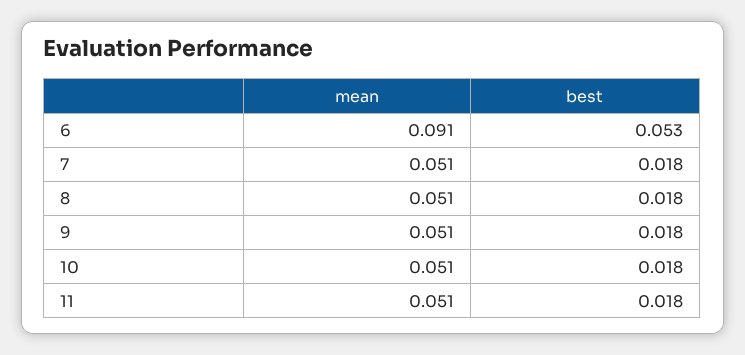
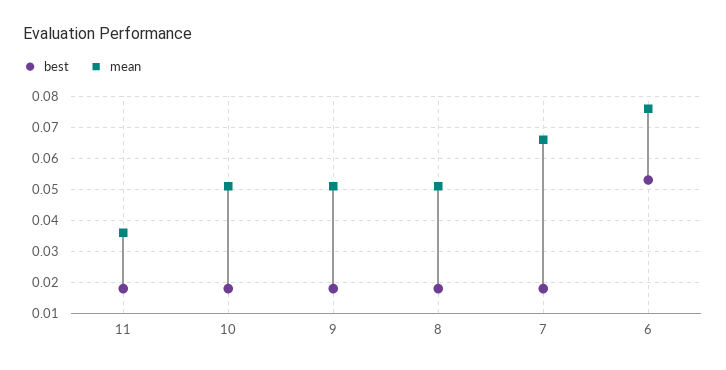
  {
    "mean": {
-     "6": 0.091,
+     "6": 0.075,
-     "7": 0.051,
+     "7": 0.065,
      "8": 0.051,
      "9": 0.051,
      "10": 0.051,
-     "11": 0.051
+     "11": 0.035
    },
    "best": {
      "6": 0.053,
      "7": 0.018,
      "8": 0.018,
      "9": 0.018,
      "10": 0.018,
      "11": 0.018
    }
  }

